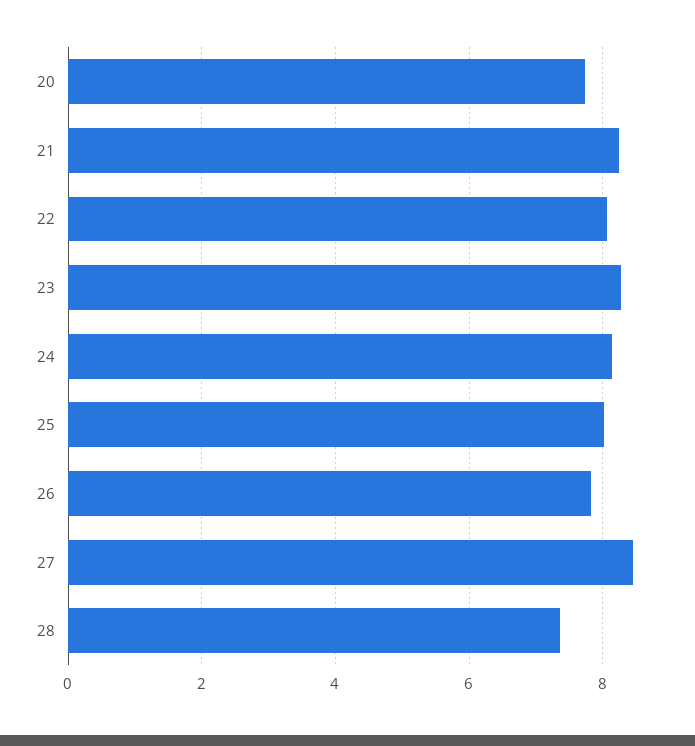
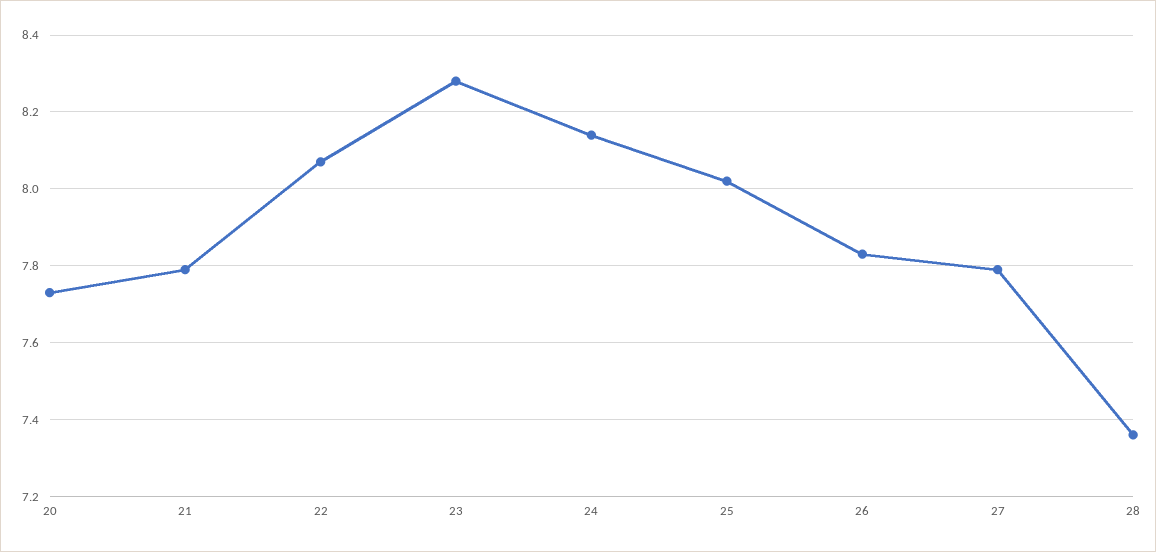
  {
    "20": 7.75,
-   "21": 8.2,
+   "21": 7.8,
    "22": 8.05,
    "23": 8.3,
    "24": 8.15,
    "25": 8,
    "26": 7.85,
-   "27": 8.4,
+   "27": 7.8,
    "28": 7.35
  }

